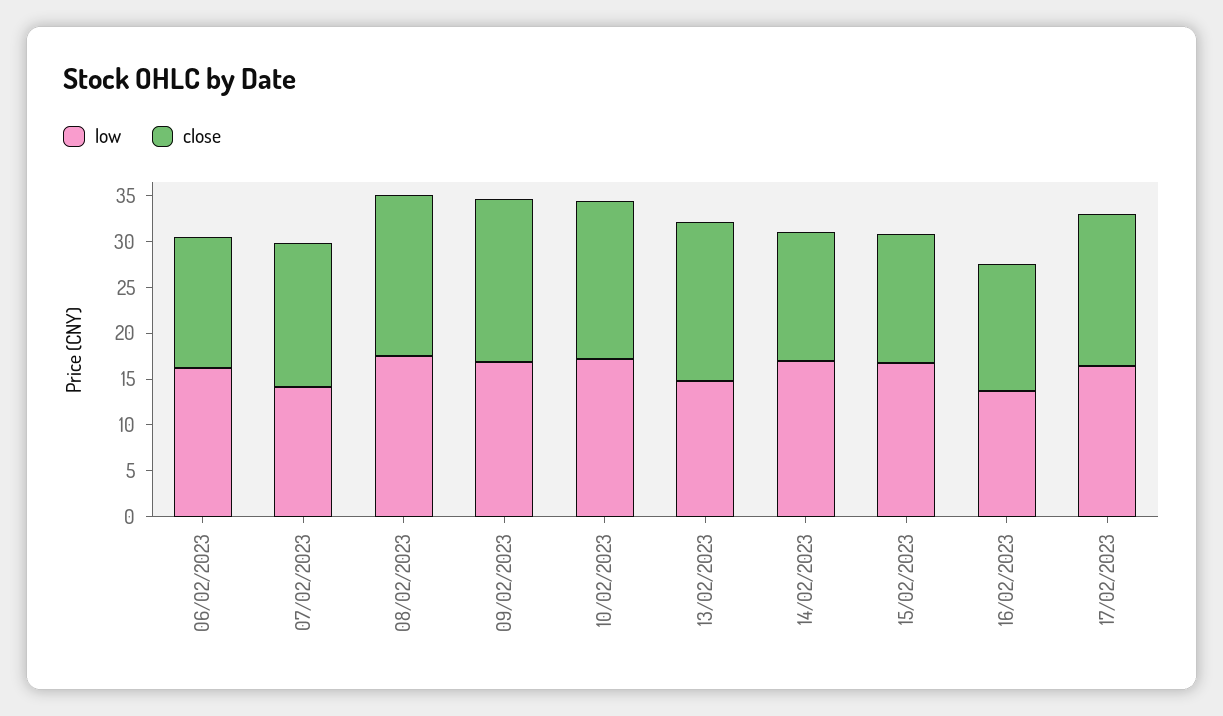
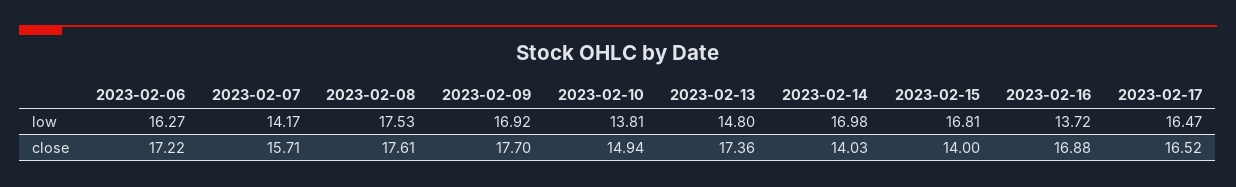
  {
    "low": {
      "06/02/2023": 16.27,
      "07/02/2023": 14.17,
      "08/02/2023": 17.53,
      "09/02/2023": 16.92,
-     "10/02/2023": 17,
+     "10/02/2023": 13.81,
      "13/02/2023": 14.8,
      "14/02/2023": 16.98,
      "15/02/2023": 16.81,
      "16/02/2023": 13.72,
      "17/02/2023": 16.47
    },
    "close": {
-     "06/02/2023": 14,
+     "06/02/2023": 17.22,
      "07/02/2023": 15.71,
      "08/02/2023": 17.61,
      "09/02/2023": 17.7,
-     "10/02/2023": 17,
+     "10/02/2023": 14.94,
      "13/02/2023": 17.36,
      "14/02/2023": 14.03,
      "15/02/2023": 14,
-     "16/02/2023": 14,
+     "16/02/2023": 16.88,
      "17/02/2023": 16.52
    }
  }

